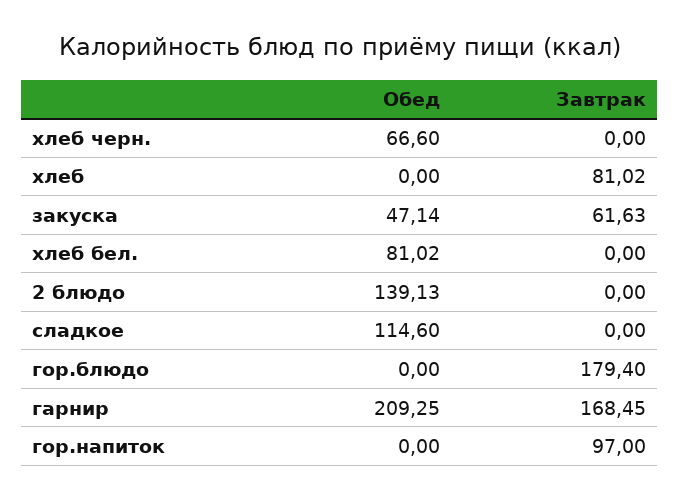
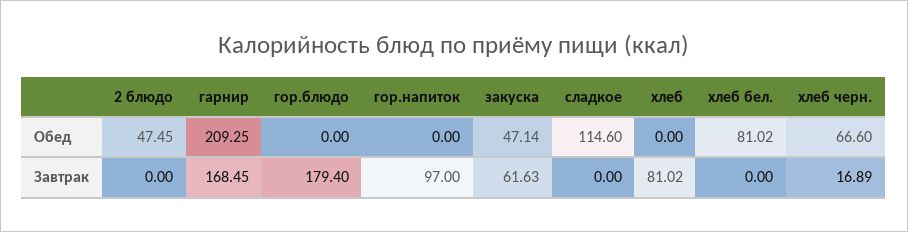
  {
    "Обед": {
      "хлеб черн.": 66.6,
      "хлеб": 0,
      "закуска": 47.14,
      "хлеб бел.": 81.02,
-     "2 блюдо": 139.13,
+     "2 блюдо": 47.45,
      "сладкое": 114.6,
      "гор.блюдо": 0,
      "гарнир": 209.25,
      "гор.напиток": 0
    },
    "Завтрак": {
-     "хлеб черн.": 0,
+     "хлеб черн.": 16.89,
      "хлеб": 81.02,
      "закуска": 61.63,
      "хлеб бел.": 0,
      "2 блюдо": 0,
      "сладкое": 0,
      "гор.блюдо": 179.4,
      "гарнир": 168.45,
      "гор.напиток": 97
    }
  }

